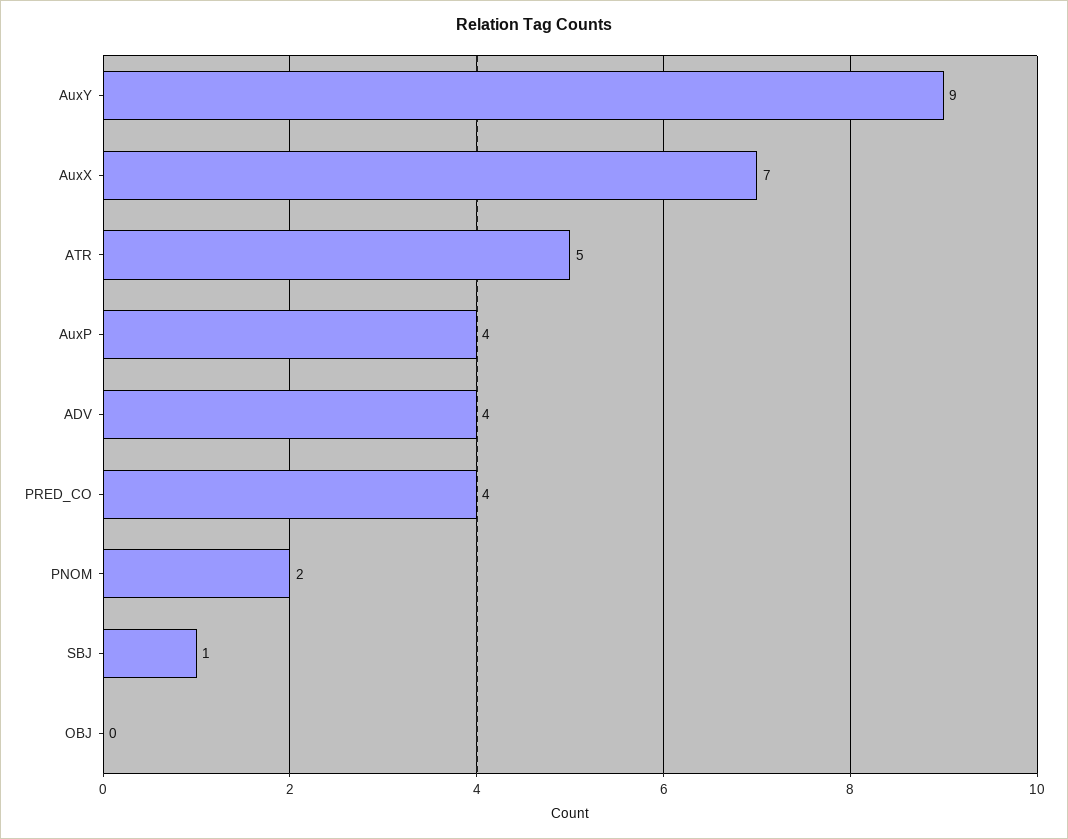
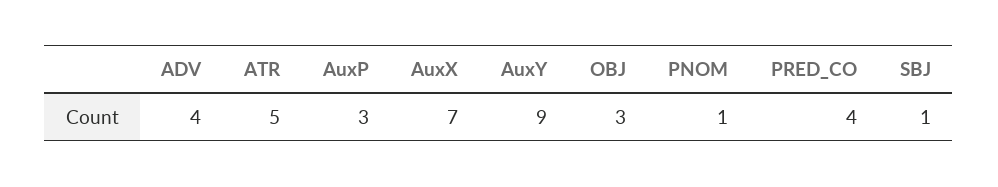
  {
    "AuxY": 9,
    "AuxX": 7,
    "ATR": 5,
-   "AuxP": 4,
+   "AuxP": 3,
    "ADV": 4,
    "PRED_CO": 4,
-   "PNOM": 2,
+   "PNOM": 1,
    "SBJ": 1,
-   "OBJ": 0
+   "OBJ": 3
  }

